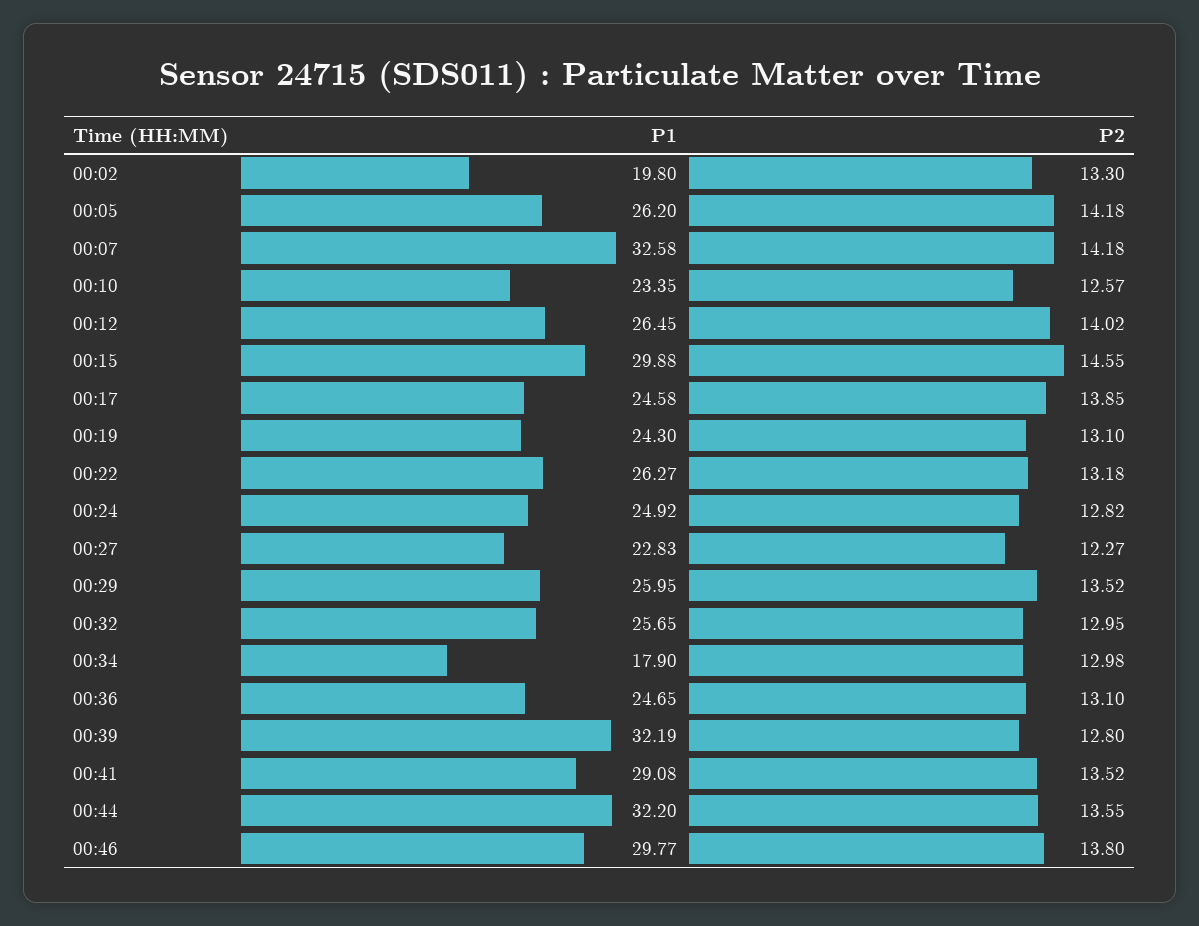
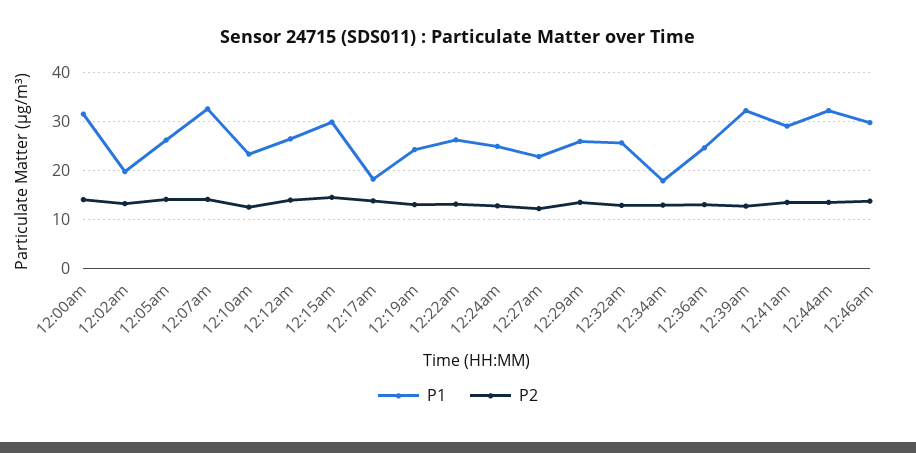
  {
    "P1": {
      "00:02": 19.8,
      "00:05": 26.2,
      "00:07": 32.58,
      "00:10": 23.35,
      "00:12": 26.45,
      "00:15": 29.88,
-     "00:17": 24.58,
+     "00:17": 18,
      "00:19": 24.3,
      "00:22": 26.27,
      "00:24": 24.92,
      "00:27": 22.83,
      "00:29": 25.95,
      "00:32": 25.65,
      "00:34": 17.9,
      "00:36": 24.65,
      "00:39": 32.19,
      "00:41": 29.08,
      "00:44": 32.2,
-     "00:46": 29.77
+     "00:46": 29.77,
+     "12:00am": 32
    },
    "P2": {
      "00:02": 13.3,
      "00:05": 14.18,
      "00:07": 14.18,
      "00:10": 12.57,
      "00:12": 14.02,
      "00:15": 14.55,
      "00:17": 13.85,
      "00:19": 13.1,
      "00:22": 13.18,
      "00:24": 12.82,
      "00:27": 12.27,
      "00:29": 13.52,
      "00:32": 12.95,
      "00:34": 12.98,
      "00:36": 13.1,
      "00:39": 12.8,
      "00:41": 13.52,
      "00:44": 13.55,
-     "00:46": 13.8
+     "00:46": 13.8,
+     "12:00am": 14
    }
  }

